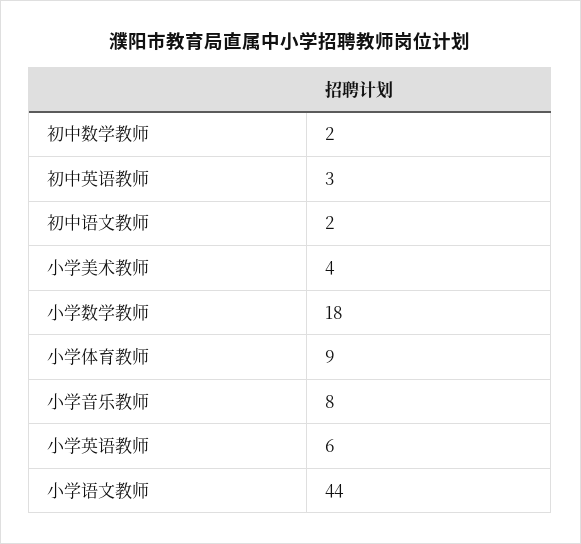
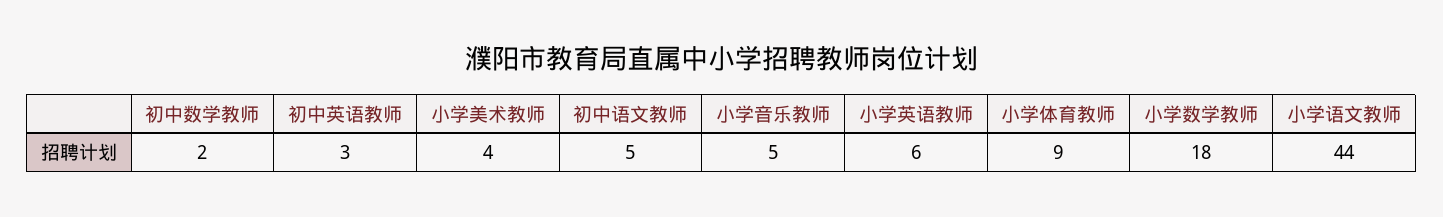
  {
    "初中数学教师": 2,
    "初中英语教师": 3,
-   "初中语文教师": 2,
+   "初中语文教师": 5,
    "小学美术教师": 4,
    "小学数学教师": 18,
    "小学体育教师": 9,
-   "小学音乐教师": 8,
+   "小学音乐教师": 5,
    "小学英语教师": 6,
    "小学语文教师": 44
  }

